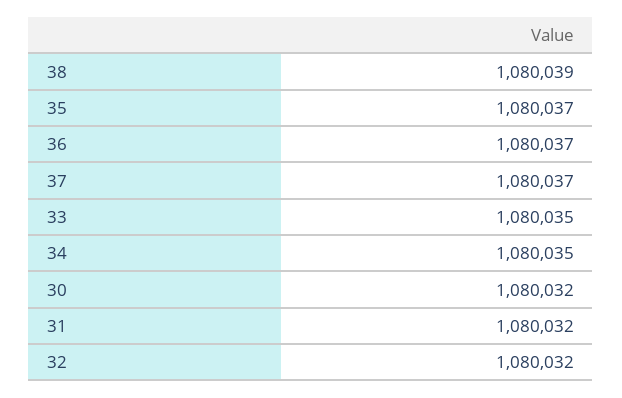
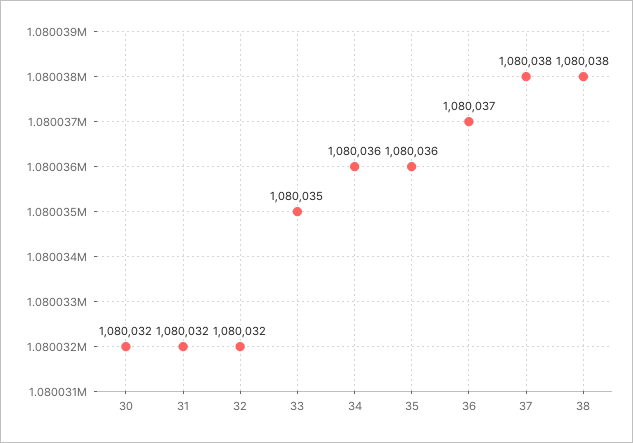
  {
-   "38": 1080039,
+   "38": 1080038,
-   "35": 1080037,
+   "35": 1080036,
    "36": 1080037,
-   "37": 1080037,
+   "37": 1080038,
    "33": 1080035,
-   "34": 1080035,
+   "34": 1080036,
    "30": 1080032,
    "31": 1080032,
    "32": 1080032
  }

